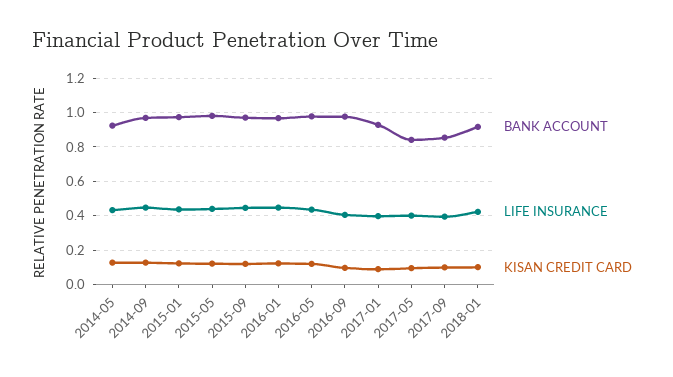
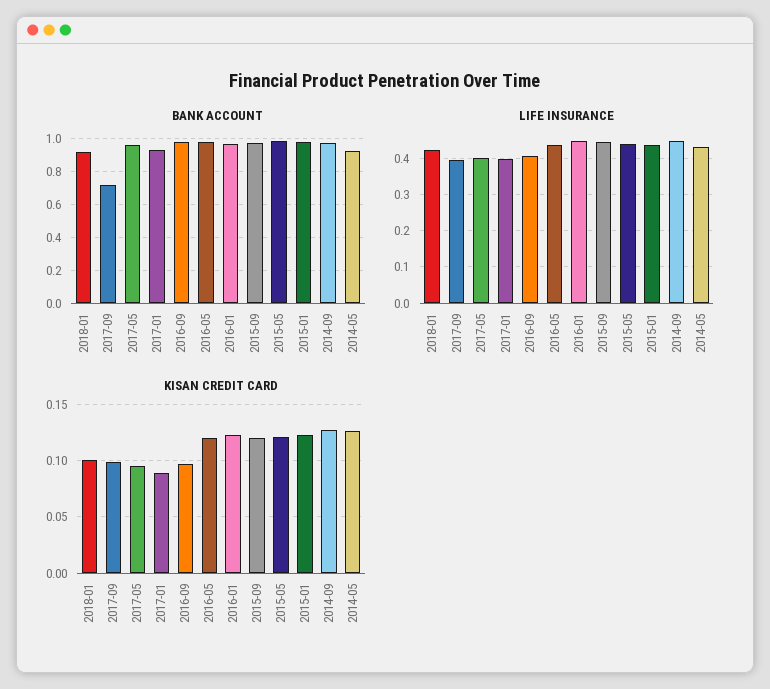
  {
    "BANK ACCOUNT": {
      "2014-05": 0.9,
      "2014-09": 0.95,
      "2015-01": 0.95,
      "2015-05": 1,
      "2015-09": 0.95,
      "2016-01": 0.95,
      "2016-05": 1,
      "2016-09": 1,
      "2017-01": 0.95,
-     "2017-05": 0.85,
+     "2017-05": 0.95,
-     "2017-09": 0.85,
+     "2017-09": 0.7,
      "2018-01": 0.9
    },
    "LIFE INSURANCE": {
      "2014-05": 0.44,
      "2014-09": 0.44,
      "2015-01": 0.44,
      "2015-05": 0.44,
      "2015-09": 0.44,
      "2016-01": 0.44,
      "2016-05": 0.44,
      "2016-09": 0.4,
      "2017-01": 0.4,
      "2017-05": 0.4,
      "2017-09": 0.4,
      "2018-01": 0.42
    },
    "KISAN CREDIT CARD": {
      "2014-05": 0.13,
      "2014-09": 0.13,
      "2015-01": 0.12,
      "2015-05": 0.12,
      "2015-09": 0.12,
      "2016-01": 0.12,
      "2016-05": 0.12,
      "2016-09": 0.1,
      "2017-01": 0.09,
      "2017-05": 0.1,
      "2017-09": 0.1,
      "2018-01": 0.1
    }
  }

